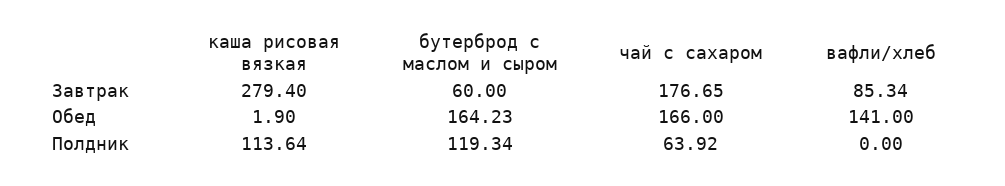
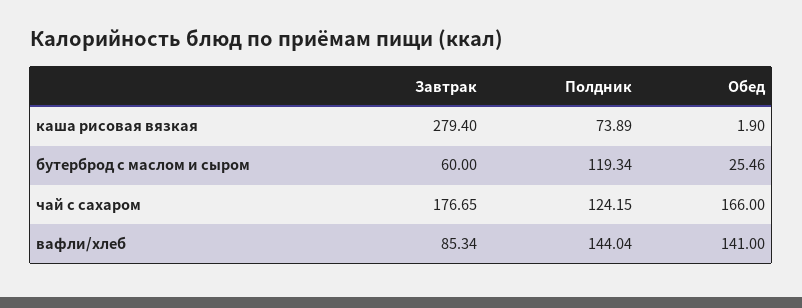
  {
    "каша рисовая вязкая": {
      "Завтрак": 279.4,
      "Обед": 1.9,
-     "Полдник": 113.64
+     "Полдник": 73.89
    },
    "бутерброд с маслом и сыром": {
      "Завтрак": 60,
-     "Обед": 164.23,
+     "Обед": 25.46,
      "Полдник": 119.34
    },
    "чай с сахаром": {
      "Завтрак": 176.65,
      "Обед": 166,
-     "Полдник": 63.92
+     "Полдник": 124.15
    },
    "вафли/хлеб": {
      "Завтрак": 85.34,
      "Обед": 141,
-     "Полдник": 0
+     "Полдник": 144.04
    }
  }

